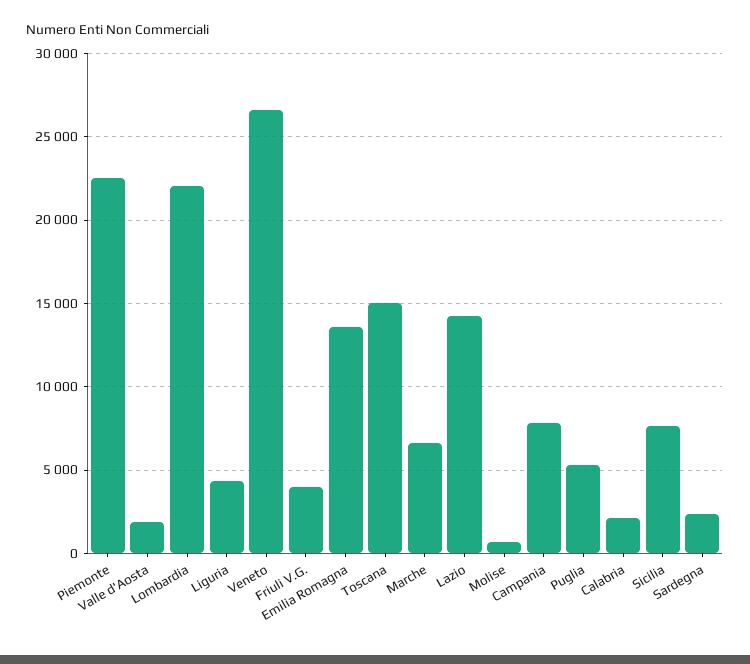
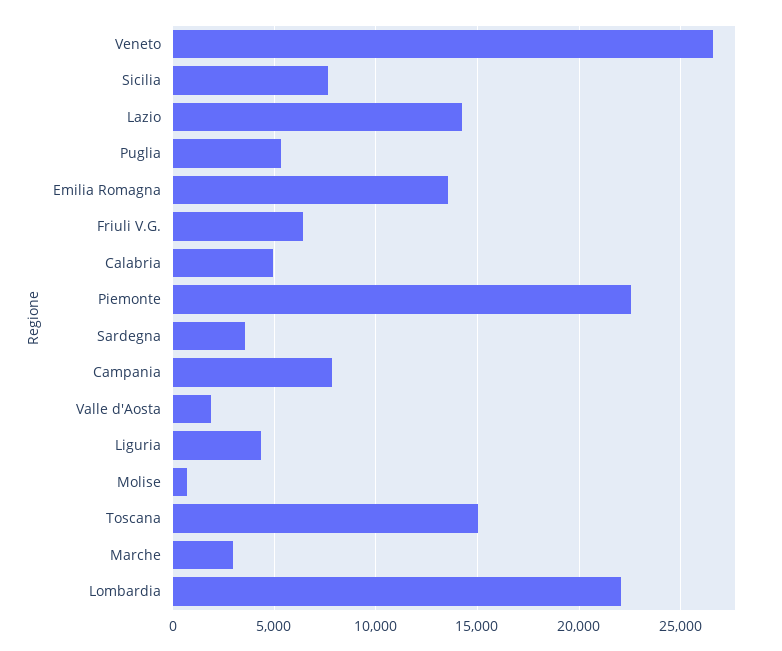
  {
    "Piemonte": 22500,
    "Valle d'Aosta": 2000,
    "Lombardia": 22000,
    "Liguria": 4500,
    "Veneto": 26500,
-   "Friuli V.G.": 4000,
+   "Friuli V.G.": 6500,
    "Emilia Romagna": 13500,
    "Toscana": 15000,
-   "Marche": 6500,
+   "Marche": 3000,
    "Lazio": 14000,
    "Molise": 500,
    "Campania": 8000,
    "Puglia": 5500,
-   "Calabria": 2000,
+   "Calabria": 5000,
    "Sicilia": 7500,
-   "Sardegna": 2500
+   "Sardegna": 3500
  }

